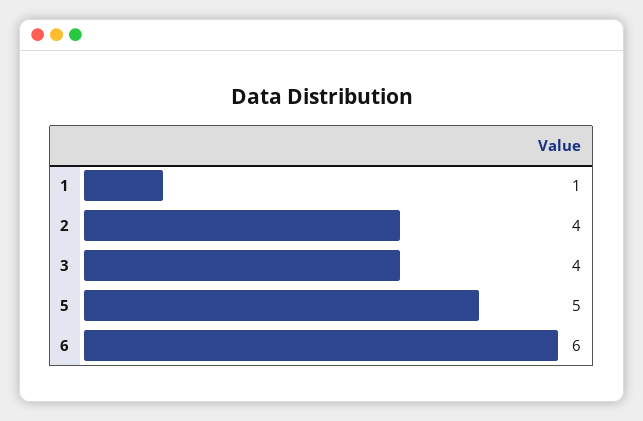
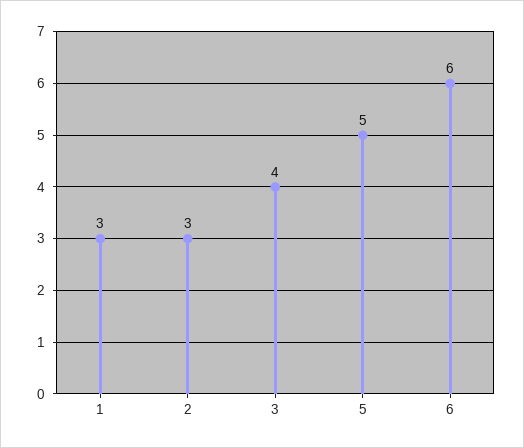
  {
-   "1": 1,
+   "1": 3,
-   "2": 4,
+   "2": 3,
    "3": 4,
    "5": 5,
    "6": 6
  }

